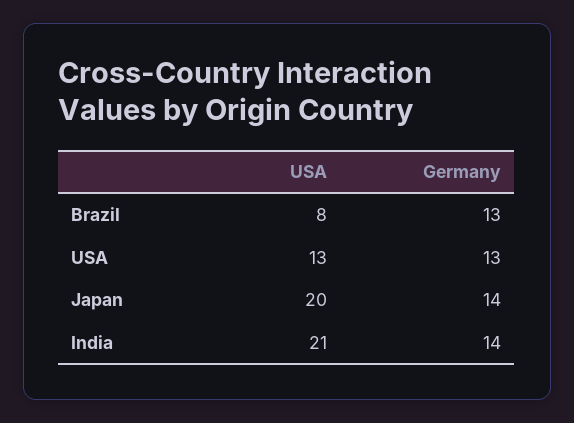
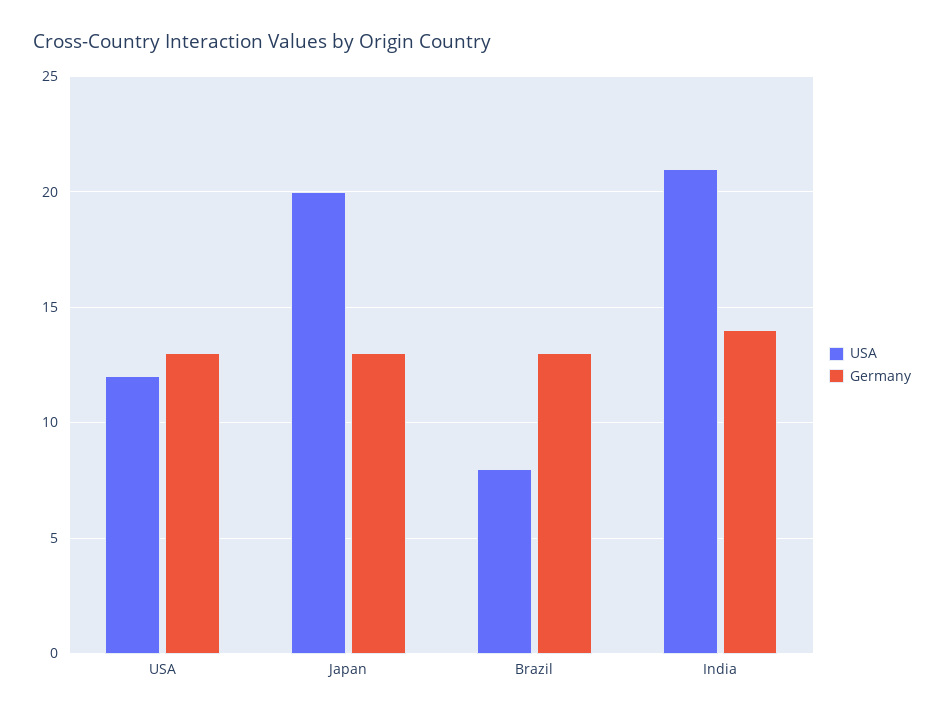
  {
    "USA": {
      "Brazil": 8,
-     "USA": 13,
+     "USA": 12,
      "Japan": 20,
      "India": 21
    },
    "Germany": {
      "Brazil": 13,
      "USA": 13,
-     "Japan": 14,
+     "Japan": 13,
      "India": 14
    }
  }

